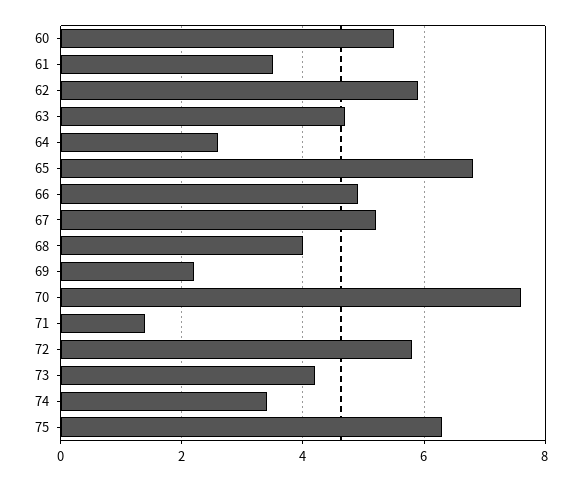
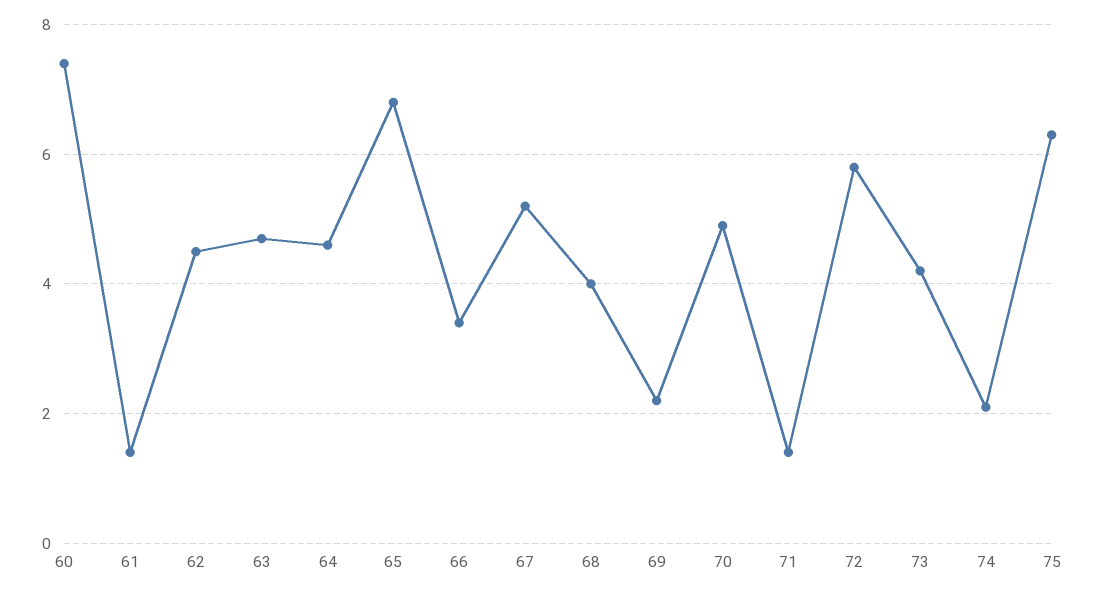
  {
-   "60": 5.5,
+   "60": 7.5,
-   "61": 3.5,
+   "61": 1.5,
-   "62": 6,
+   "62": 4.5,
    "63": 4.5,
-   "64": 2.5,
+   "64": 4.5,
    "65": 7,
-   "66": 5,
+   "66": 3.5,
    "67": 5,
    "68": 4,
    "69": 2,
-   "70": 7.5,
+   "70": 5,
    "71": 1.5,
    "72": 6,
    "73": 4,
-   "74": 3.5,
+   "74": 2,
    "75": 6.5
  }

